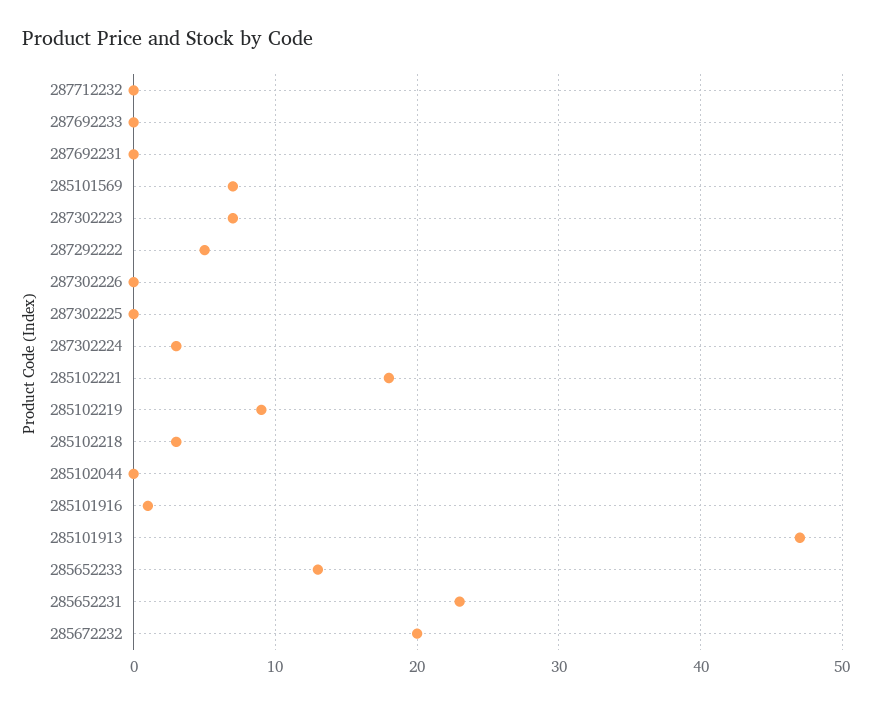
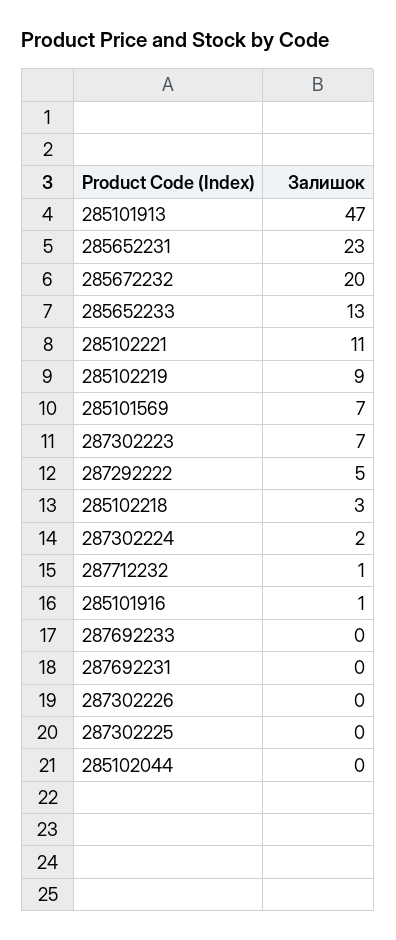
  {
-   "287712232": 0,
+   "287712232": 1,
    "287692233": 0,
    "287692231": 0,
    "285101569": 7,
    "287302223": 7,
    "287292222": 5,
    "287302226": 0,
    "287302225": 0,
-   "287302224": 3,
+   "287302224": 2,
-   "285102221": 18,
+   "285102221": 11,
    "285102219": 9,
    "285102218": 3,
    "285102044": 0,
    "285101916": 1,
    "285101913": 47,
    "285652233": 13,
    "285652231": 23,
    "285672232": 20
  }

